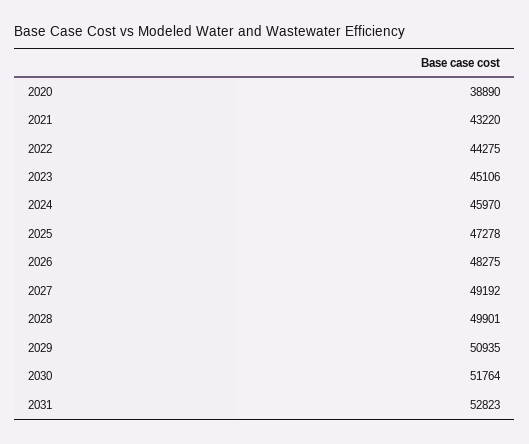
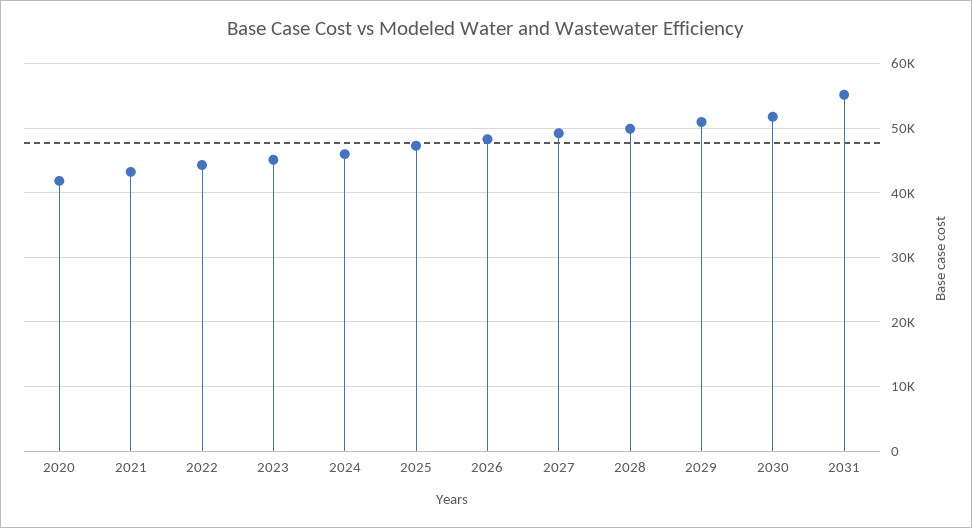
  {
-   "2020": 38890,
+   "2020": 42000,
    "2021": 43220,
    "2022": 44275,
    "2023": 45106,
    "2024": 45970,
    "2025": 47278,
    "2026": 48275,
    "2027": 49192,
    "2028": 49901,
    "2029": 50935,
    "2030": 51764,
-   "2031": 52823
+   "2031": 55000
  }

